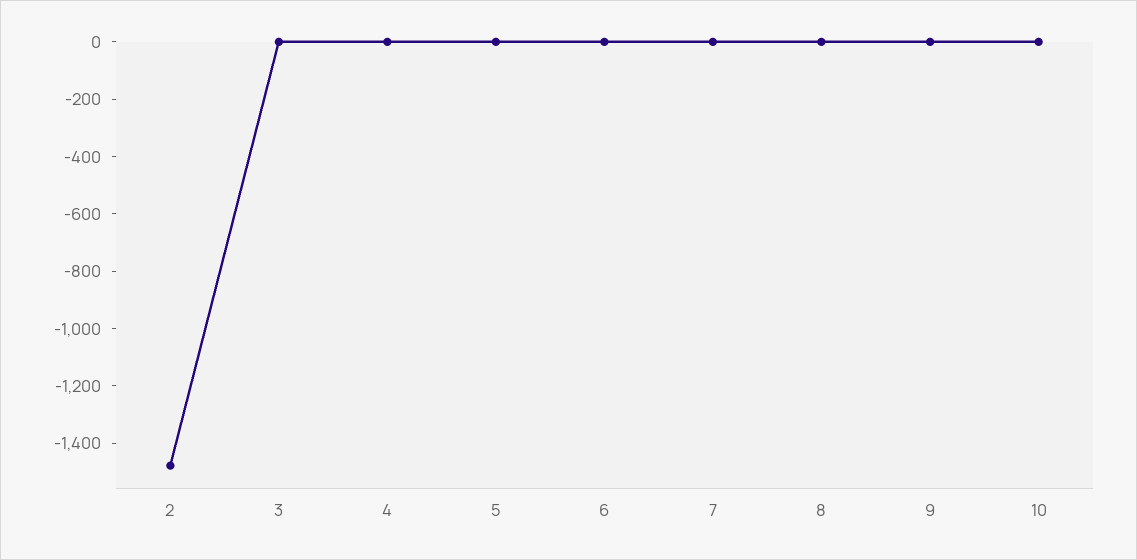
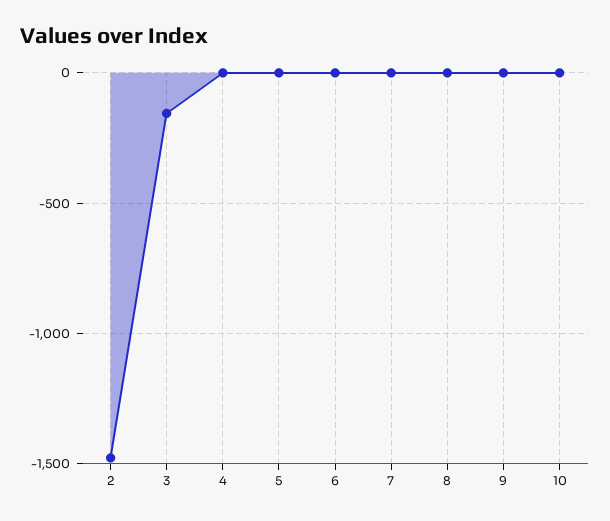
  {
    "2": -1500,
-   "3": 0,
+   "3": -150,
    "4": 0,
    "5": 0,
    "6": 0,
    "7": 0,
    "8": 0,
    "9": 0,
    "10": 0
  }

